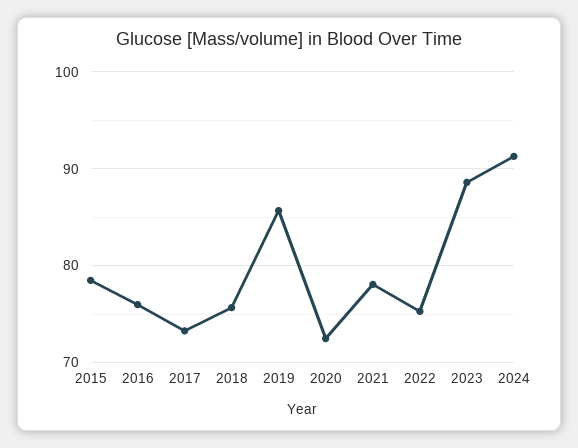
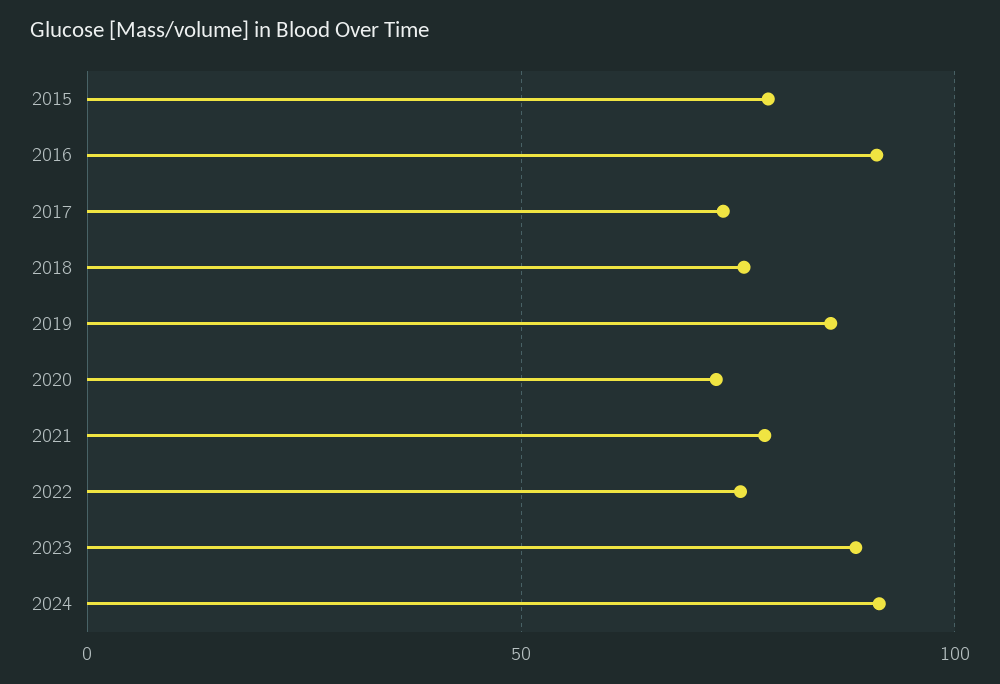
  {
    "2015": 79,
-   "2016": 76,
+   "2016": 90,
    "2017": 73,
    "2018": 76,
    "2019": 86,
    "2020": 73,
    "2021": 78,
    "2022": 75,
    "2023": 89,
    "2024": 91
  }

